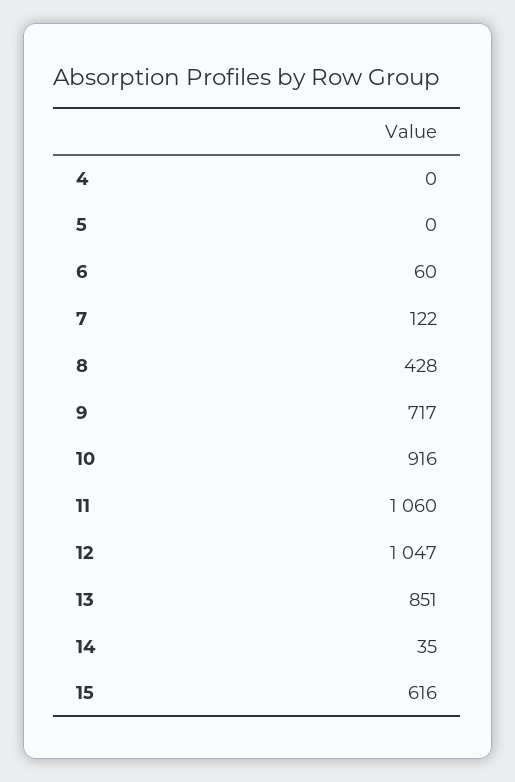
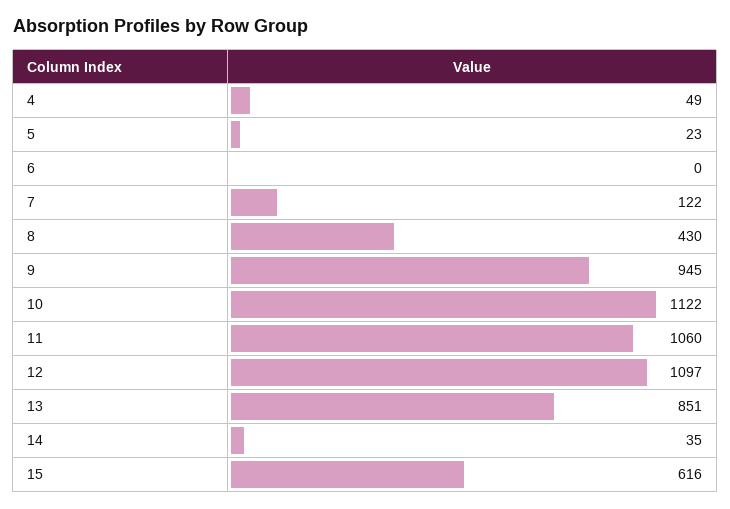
  {
-   "4": 0,
+   "4": 49,
-   "5": 0,
+   "5": 23,
-   "6": 60,
+   "6": 0,
    "7": 122,
-   "8": 428,
+   "8": 430,
-   "9": 717,
+   "9": 945,
-   "10": 916,
+   "10": 1122,
    "11": 1060,
-   "12": 1047,
+   "12": 1097,
    "13": 851,
    "14": 35,
    "15": 616
  }

